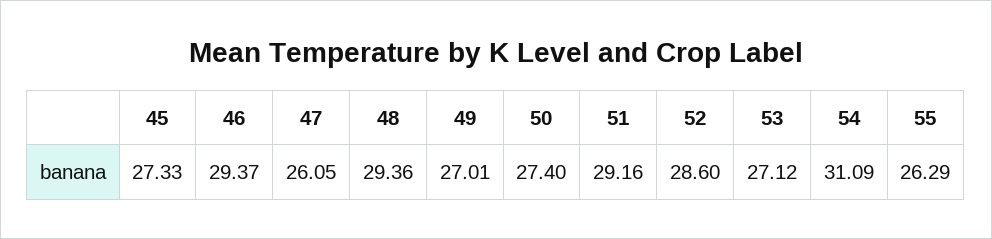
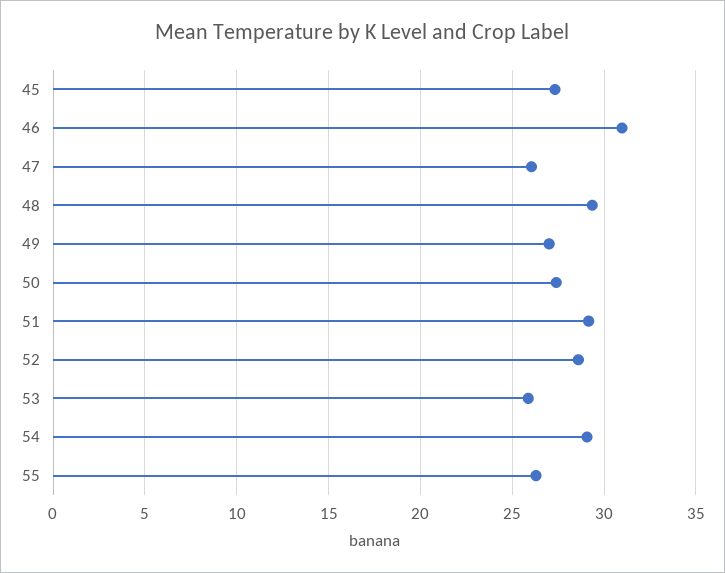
  {
    "45": 27.33,
-   "46": 29.37,
+   "46": 31,
    "47": 26.05,
    "48": 29.36,
    "49": 27.01,
    "50": 27.4,
    "51": 29.16,
    "52": 28.6,
-   "53": 27.12,
+   "53": 26,
-   "54": 31.09,
+   "54": 29,
    "55": 26.29
  }

